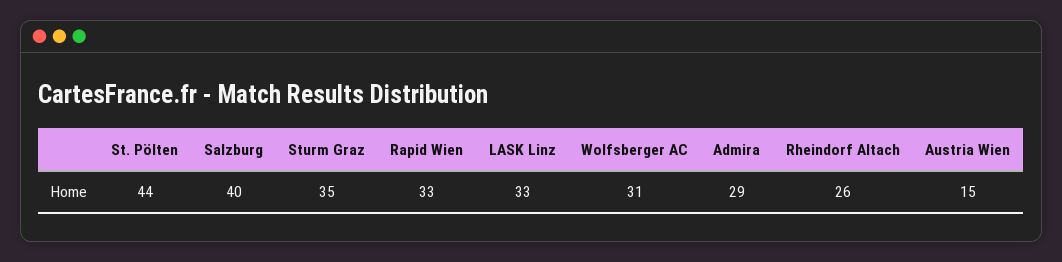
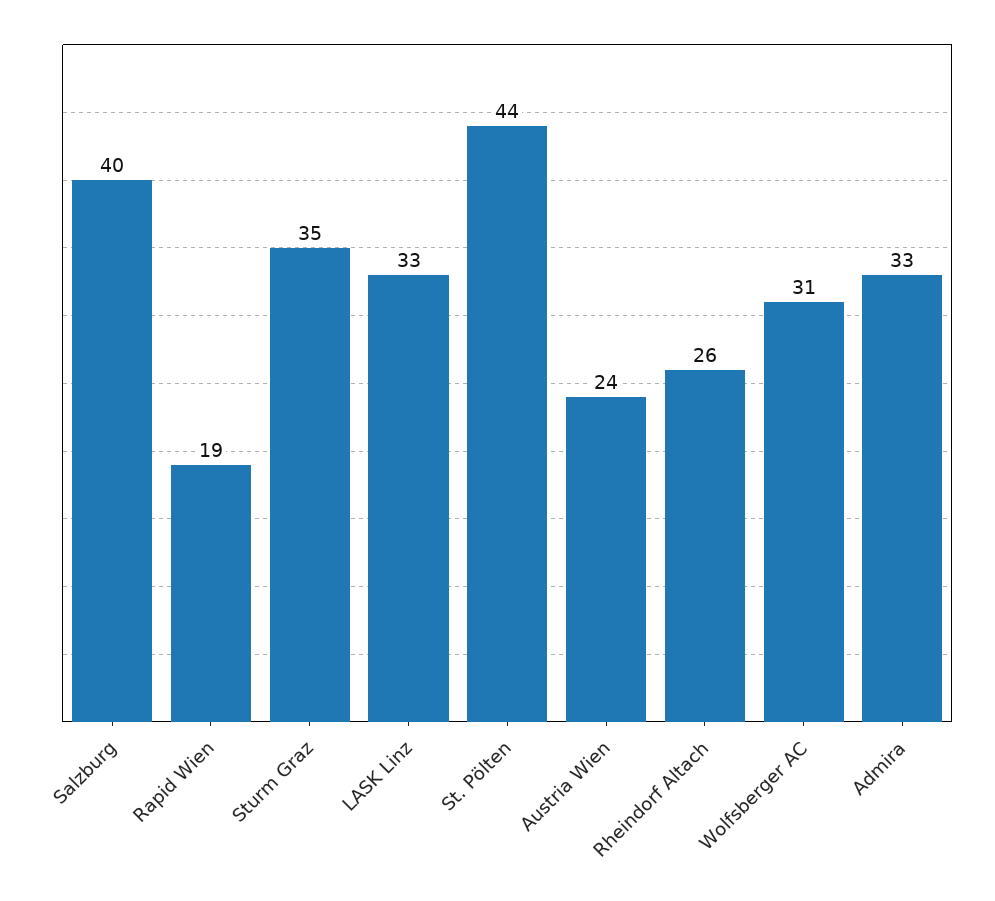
  {
    "St. Pölten": 44,
    "Salzburg": 40,
    "Sturm Graz": 35,
-   "Rapid Wien": 33,
+   "Rapid Wien": 19,
    "LASK Linz": 33,
    "Wolfsberger AC": 31,
-   "Admira": 29,
+   "Admira": 33,
    "Rheindorf Altach": 26,
-   "Austria Wien": 15
+   "Austria Wien": 24
  }

